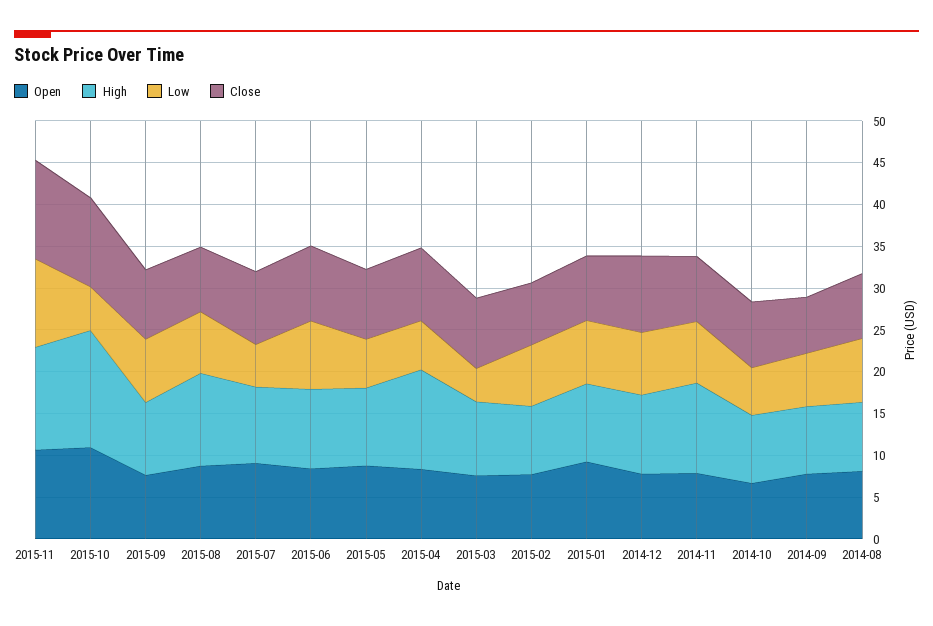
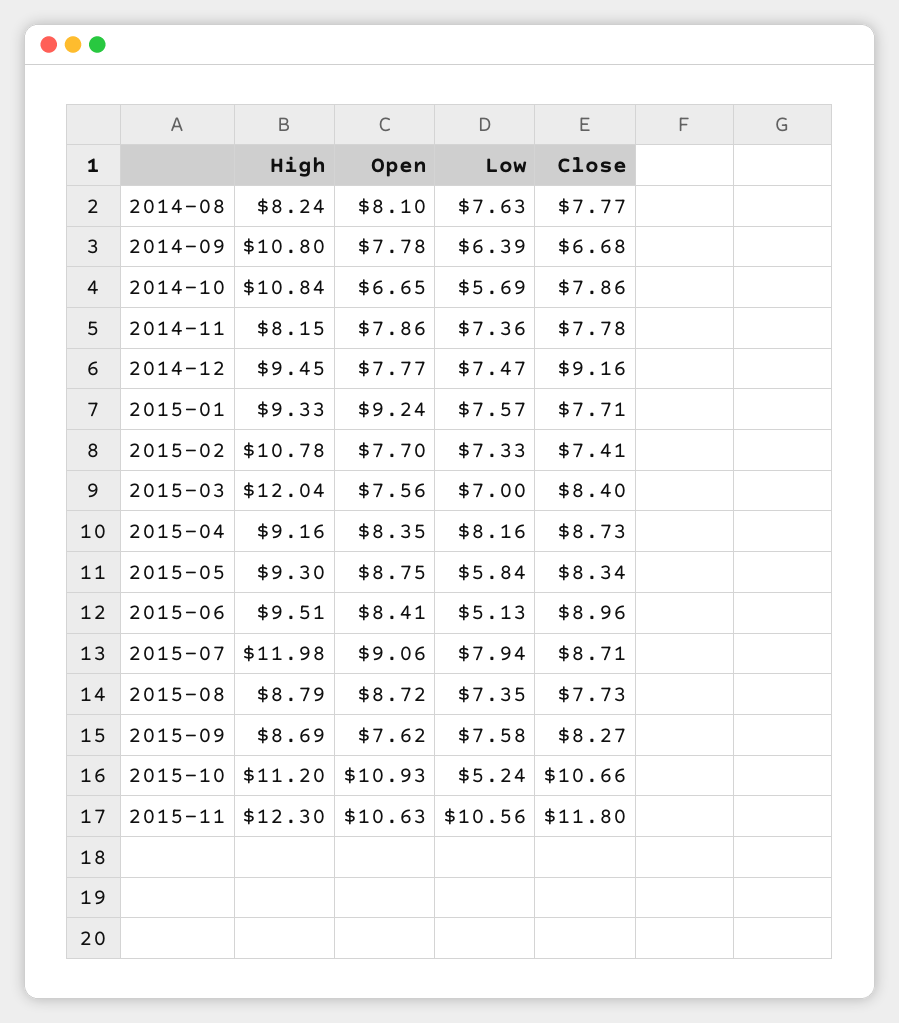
  {
    "Open": {
      "2015-11": 10.63,
      "2015-10": 10.93,
      "2015-09": 7.62,
      "2015-08": 8.72,
      "2015-07": 9.06,
      "2015-06": 8.41,
      "2015-05": 8.75,
      "2015-04": 8.35,
      "2015-03": 7.56,
      "2015-02": 7.7,
      "2015-01": 9.24,
      "2014-12": 7.77,
      "2014-11": 7.86,
      "2014-10": 6.65,
      "2014-09": 7.78,
      "2014-08": 8.1
    },
    "High": {
      "2015-11": 12.3,
-     "2015-10": 14,
+     "2015-10": 11.2,
      "2015-09": 8.69,
-     "2015-08": 11,
+     "2015-08": 8.79,
-     "2015-07": 9,
+     "2015-07": 11.98,
      "2015-06": 9.51,
      "2015-05": 9.3,
-     "2015-04": 12,
+     "2015-04": 9.16,
-     "2015-03": 9,
+     "2015-03": 12.04,
-     "2015-02": 8,
+     "2015-02": 10.78,
      "2015-01": 9.33,
      "2014-12": 9.45,
-     "2014-11": 11,
+     "2014-11": 8.15,
-     "2014-10": 8,
+     "2014-10": 10.84,
-     "2014-09": 8,
+     "2014-09": 10.8,
      "2014-08": 8.24
    },
    "Low": {
      "2015-11": 10.56,
      "2015-10": 5.24,
      "2015-09": 7.58,
      "2015-08": 7.35,
-     "2015-07": 5,
+     "2015-07": 7.94,
-     "2015-06": 8,
+     "2015-06": 5.13,
      "2015-05": 5.84,
-     "2015-04": 6,
+     "2015-04": 8.16,
-     "2015-03": 4,
+     "2015-03": 7,
      "2015-02": 7.33,
      "2015-01": 7.57,
      "2014-12": 7.47,
      "2014-11": 7.36,
      "2014-10": 5.69,
      "2014-09": 6.39,
      "2014-08": 7.63
    },
    "Close": {
      "2015-11": 11.8,
      "2015-10": 10.66,
      "2015-09": 8.27,
      "2015-08": 7.73,
      "2015-07": 8.71,
      "2015-06": 8.96,
      "2015-05": 8.34,
      "2015-04": 8.73,
      "2015-03": 8.4,
      "2015-02": 7.41,
      "2015-01": 7.71,
      "2014-12": 9.16,
      "2014-11": 7.78,
      "2014-10": 7.86,
      "2014-09": 6.68,
      "2014-08": 7.77
    }
  }

